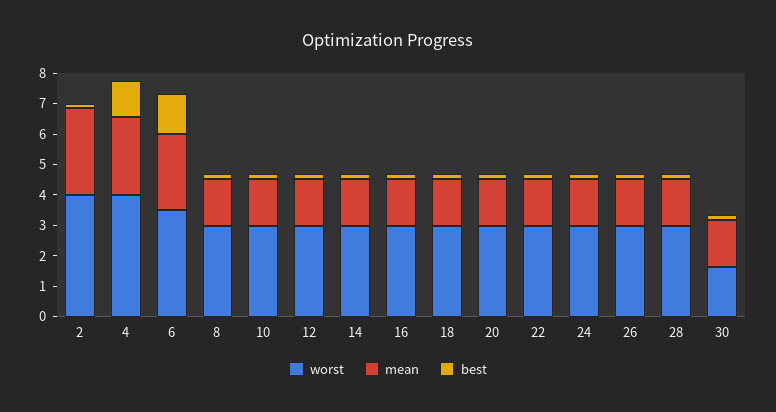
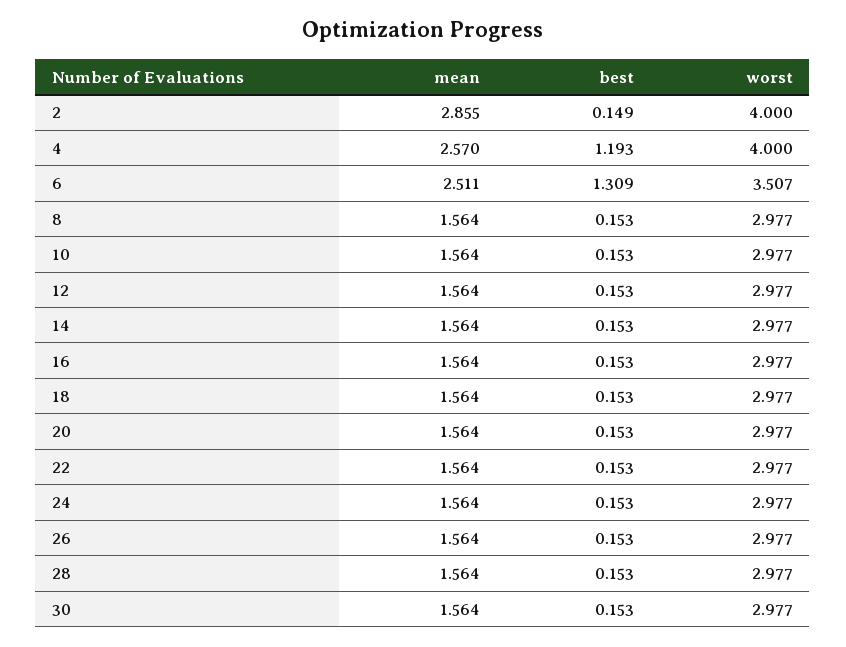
  {
    "worst": {
      "2": 4,
      "4": 4,
      "6": 3.507,
      "8": 2.977,
      "10": 2.977,
      "12": 2.977,
      "14": 2.977,
      "16": 2.977,
      "18": 2.977,
      "20": 2.977,
      "22": 2.977,
      "24": 2.977,
      "26": 2.977,
      "28": 2.977,
-     "30": 1.5
+     "30": 2.977
    },
    "mean": {
      "2": 2.855,
      "4": 2.57,
      "6": 2.511,
      "8": 1.564,
      "10": 1.564,
      "12": 1.564,
      "14": 1.564,
      "16": 1.564,
      "18": 1.564,
      "20": 1.564,
      "22": 1.564,
      "24": 1.564,
      "26": 1.564,
      "28": 1.564,
      "30": 1.564
    },
    "best": {
      "2": 0.149,
      "4": 1.193,
      "6": 1.309,
      "8": 0.153,
      "10": 0.153,
      "12": 0.153,
      "14": 0.153,
      "16": 0.153,
      "18": 0.153,
      "20": 0.153,
      "22": 0.153,
      "24": 0.153,
      "26": 0.153,
      "28": 0.153,
      "30": 0.153
    }
  }

